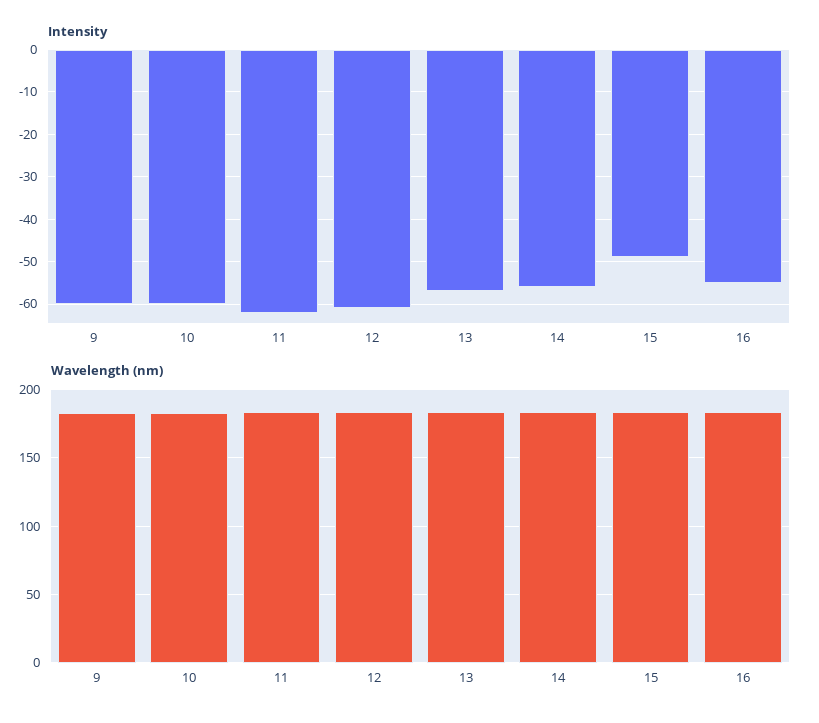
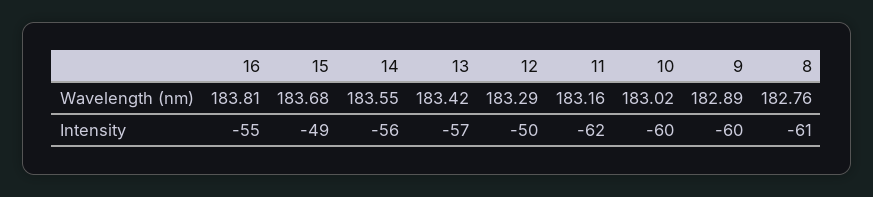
  {
    "Intensity": {
      "9": -60,
      "10": -60,
      "11": -62,
-     "12": -60,
+     "12": -50,
      "13": -57,
      "14": -56,
      "15": -49,
-     "16": -55
+     "16": -55,
+     "8": -61
    },
    "Wavelength (nm)": {
      "9": 182.89,
      "10": 183.02,
      "11": 183.16,
      "12": 183.29,
      "13": 183.42,
      "14": 183.55,
      "15": 183.68,
-     "16": 183.81
+     "16": 183.81,
+     "8": 182.76
    }
  }

